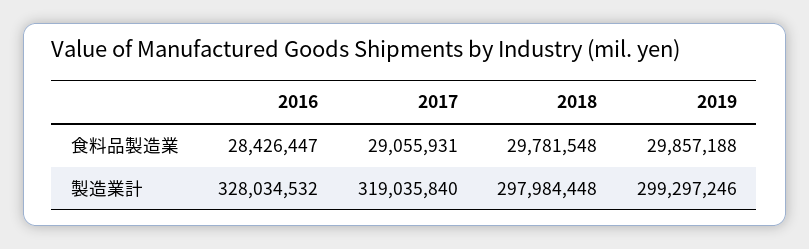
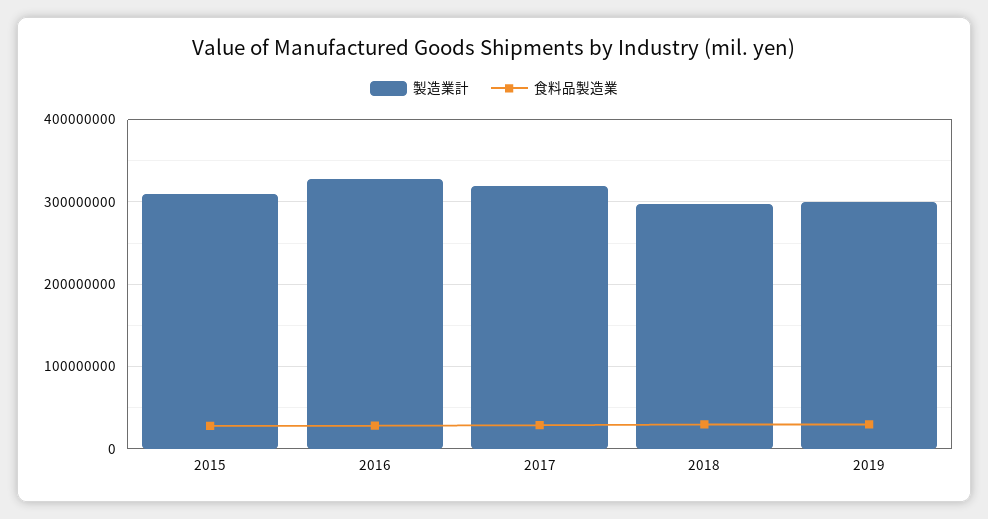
  {
    "食料品製造業": {
      "2016": 28426447,
      "2017": 29055931,
      "2018": 29781548,
-     "2019": 29857188
+     "2019": 29857188,
+     "2015": 30000000
    },
    "製造業計": {
      "2016": 328034532,
      "2017": 319035840,
      "2018": 297984448,
-     "2019": 299297246
+     "2019": 299297246,
+     "2015": 310000000
    }
  }

